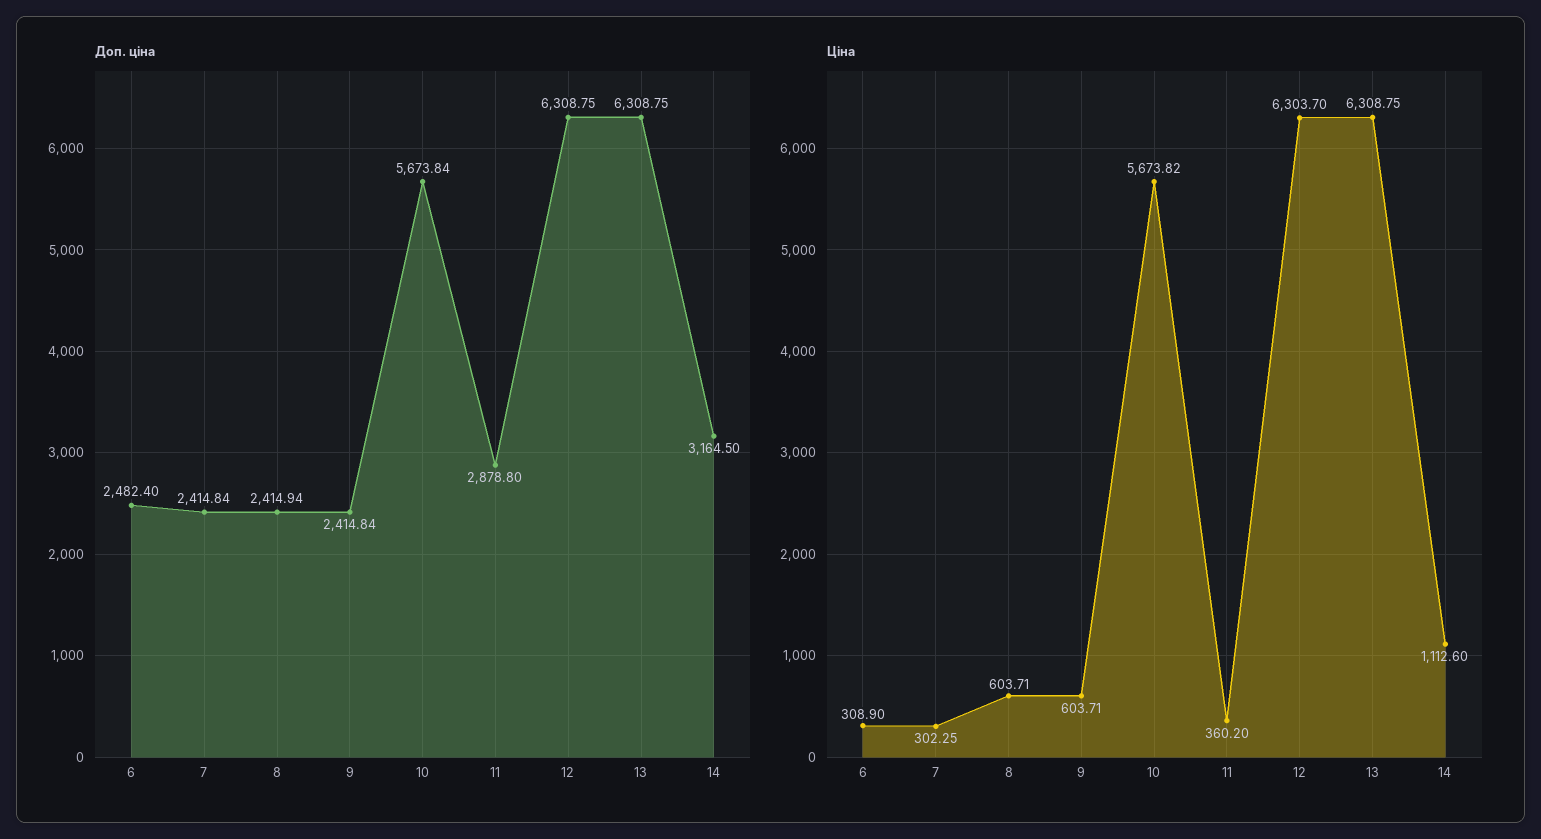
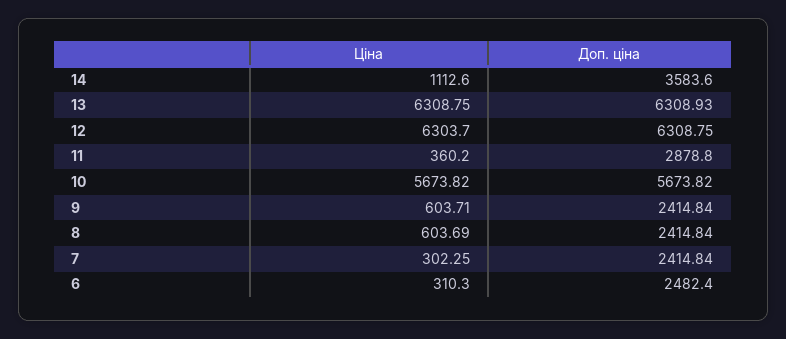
  {
    "Доп. ціна": {
      "6": 2482.4,
      "7": 2414.84,
-     "8": 2414.94,
+     "8": 2414.84,
      "9": 2414.84,
-     "10": 5673.84,
+     "10": 5673.82,
      "11": 2878.8,
      "12": 6308.75,
-     "13": 6308.75,
+     "13": 6308.93,
-     "14": 3164.5
+     "14": 3583.6
    },
    "Ціна": {
-     "6": 308.9,
+     "6": 310.3,
      "7": 302.25,
-     "8": 603.71,
+     "8": 603.69,
      "9": 603.71,
      "10": 5673.82,
      "11": 360.2,
      "12": 6303.7,
      "13": 6308.75,
      "14": 1112.6
    }
  }

